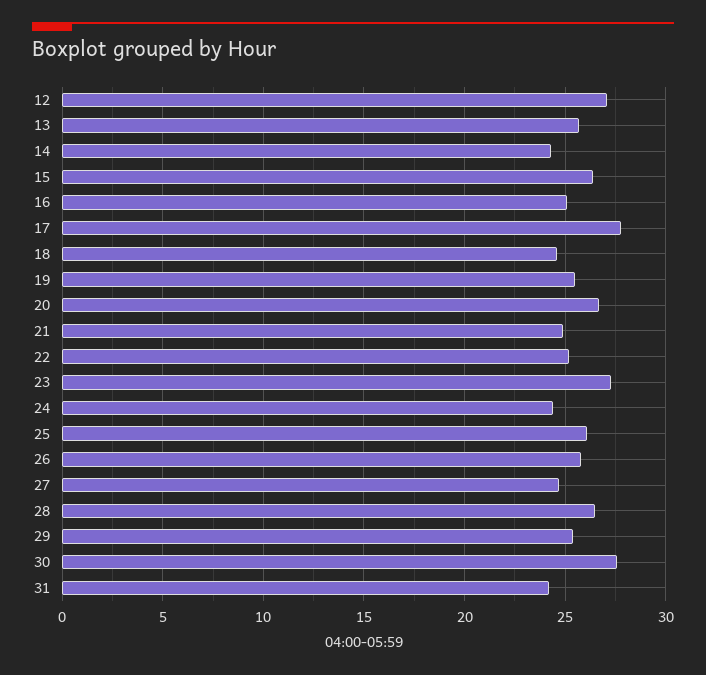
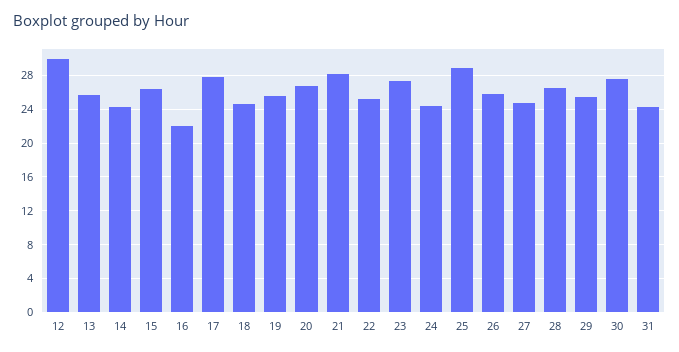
  {
-   "12": 27,
+   "12": 30,
    "13": 25.5,
    "14": 24.5,
    "15": 26.5,
-   "16": 25,
+   "16": 22,
    "17": 28,
    "18": 24.5,
    "19": 25.5,
    "20": 26.5,
-   "21": 25,
+   "21": 28,
    "22": 25,
    "23": 27.5,
    "24": 24.5,
-   "25": 26,
+   "25": 29,
    "26": 26,
    "27": 24.5,
    "28": 26.5,
    "29": 25.5,
    "30": 27.5,
    "31": 24
  }

